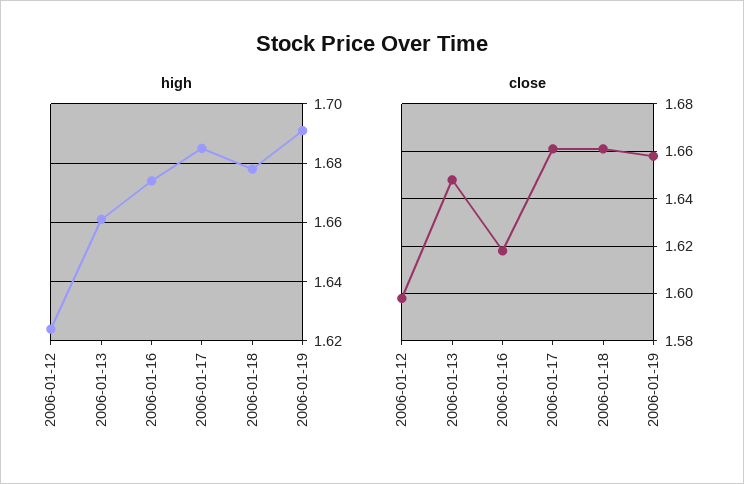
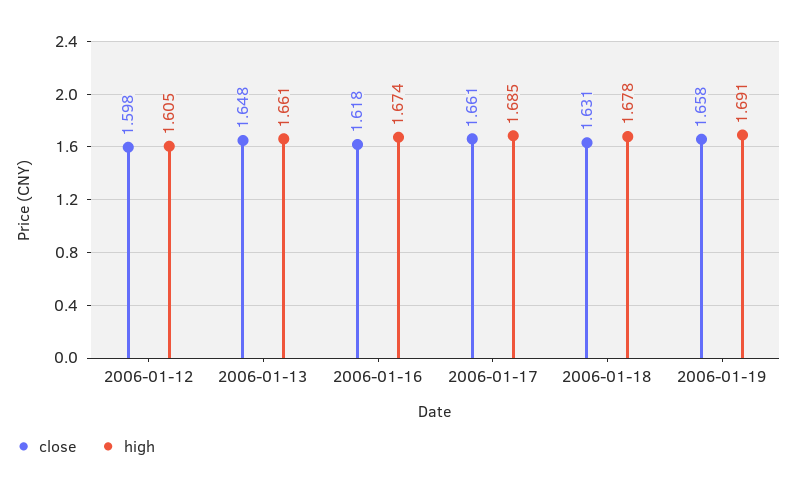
  {
    "high": {
-     "2006-01-12": 1.625,
+     "2006-01-12": 1.605,
      "2006-01-13": 1.661,
      "2006-01-16": 1.674,
      "2006-01-17": 1.685,
      "2006-01-18": 1.678,
      "2006-01-19": 1.691
    },
    "close": {
      "2006-01-12": 1.598,
      "2006-01-13": 1.648,
      "2006-01-16": 1.618,
      "2006-01-17": 1.661,
-     "2006-01-18": 1.66,
+     "2006-01-18": 1.631,
      "2006-01-19": 1.658
    }
  }

